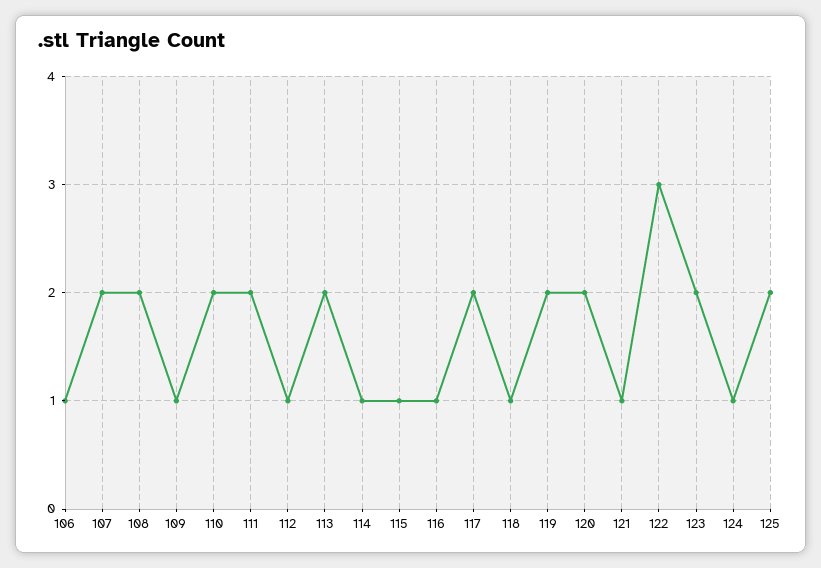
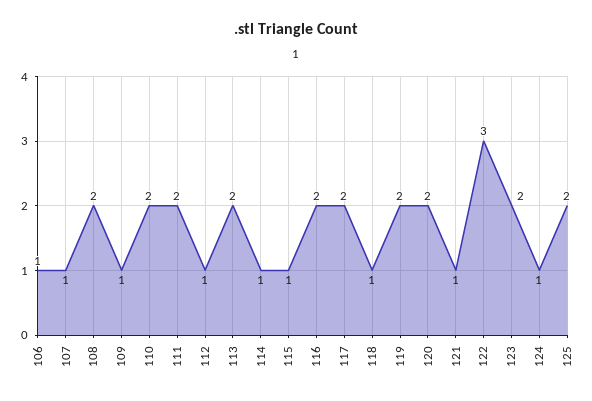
  {
    "106": 1,
-   "107": 2,
+   "107": 1,
    "108": 2,
    "109": 1,
    "110": 2,
    "111": 2,
    "112": 1,
    "113": 2,
    "114": 1,
    "115": 1,
-   "116": 1,
+   "116": 2,
    "117": 2,
    "118": 1,
    "119": 2,
    "120": 2,
    "121": 1,
    "122": 3,
    "123": 2,
    "124": 1,
    "125": 2
  }

